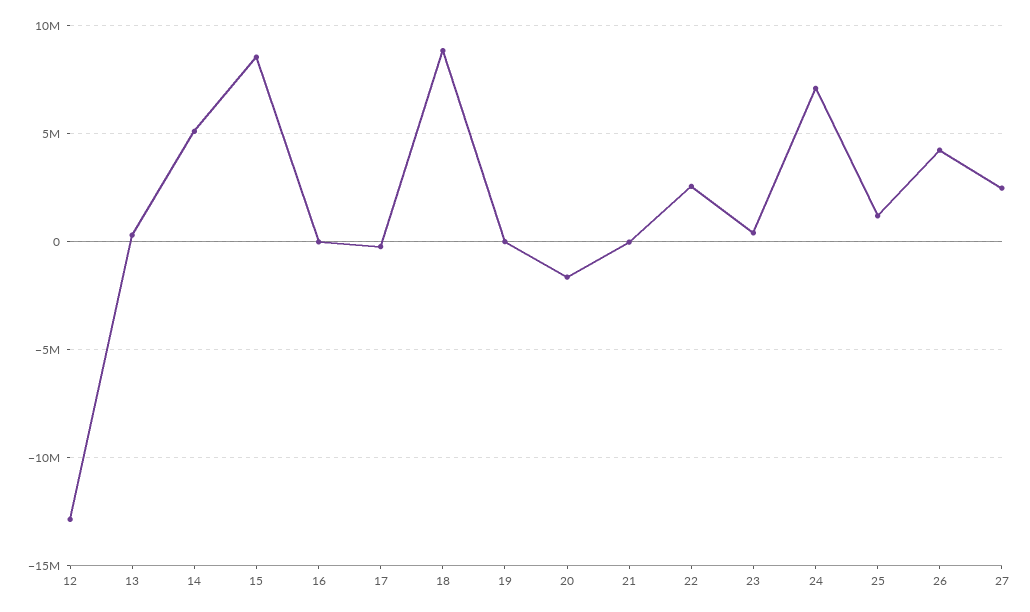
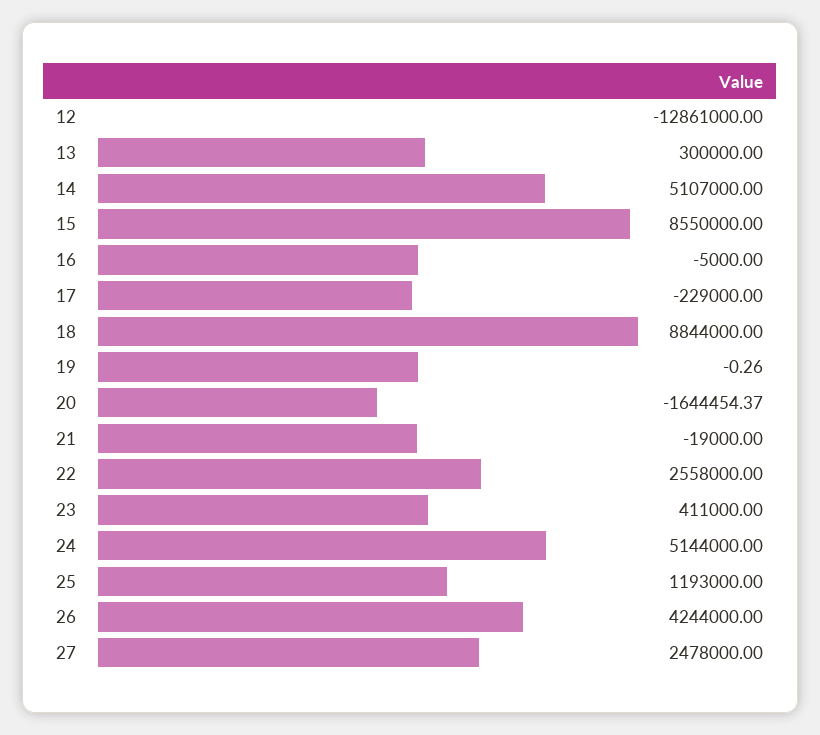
  {
    "12": -12861000,
    "13": 300000,
    "14": 5107000,
    "15": 8550000,
    "16": -5000,
    "17": -229000,
    "18": 8844000,
    "19": -0.26,
    "20": -1644454.37,
    "21": -19000,
    "22": 2558000,
    "23": 411000,
-   "24": 7000000,
+   "24": 5144000,
    "25": 1193000,
    "26": 4244000,
    "27": 2478000
  }

